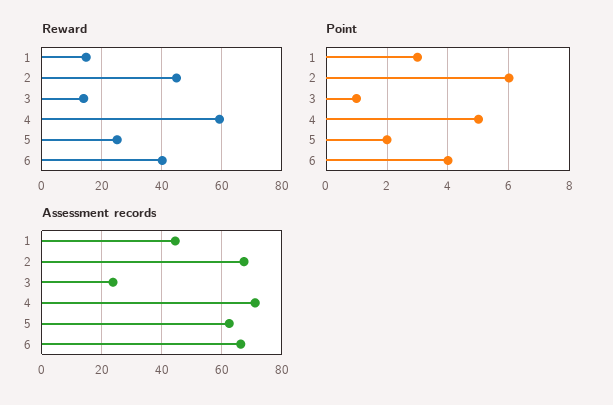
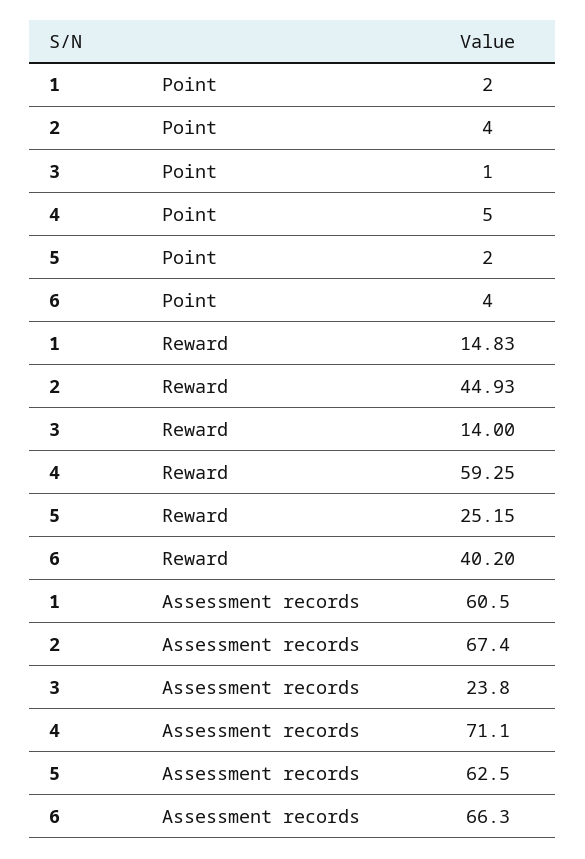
  {
    "Reward": {
      "1": 14.83,
      "2": 44.93,
      "3": 14,
      "4": 59.25,
      "5": 25.15,
      "6": 40.2
    },
    "Point": {
-     "1": 3,
+     "1": 2,
-     "2": 6,
+     "2": 4,
      "3": 1,
      "4": 5,
      "5": 2,
      "6": 4
    },
    "Assessment records": {
-     "1": 44,
+     "1": 60.5,
      "2": 67.4,
      "3": 23.8,
      "4": 71.1,
      "5": 62.5,
      "6": 66.3
    }
  }

